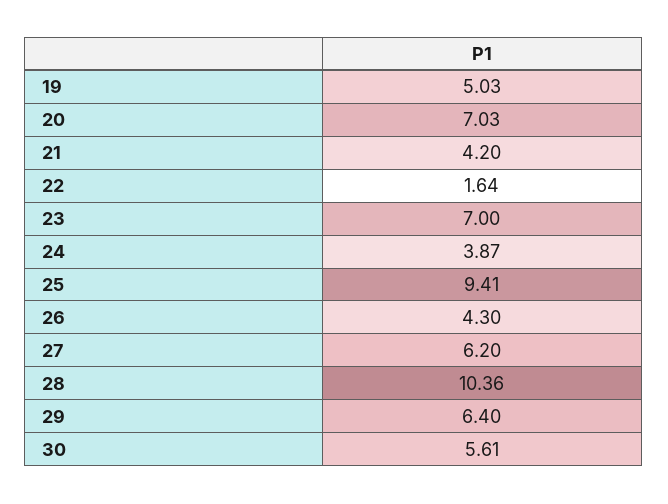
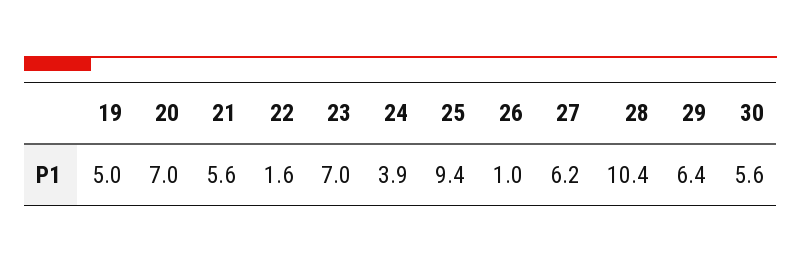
  {
    "19": 5.03,
    "20": 7.03,
-   "21": 4.2,
+   "21": 5.6,
    "22": 1.64,
    "23": 7,
    "24": 3.87,
    "25": 9.41,
-   "26": 4.3,
+   "26": 1,
    "27": 6.2,
    "28": 10.36,
    "29": 6.4,
    "30": 5.61
  }

